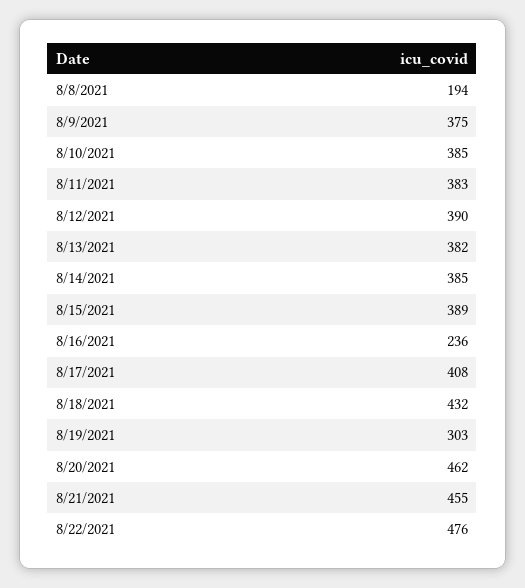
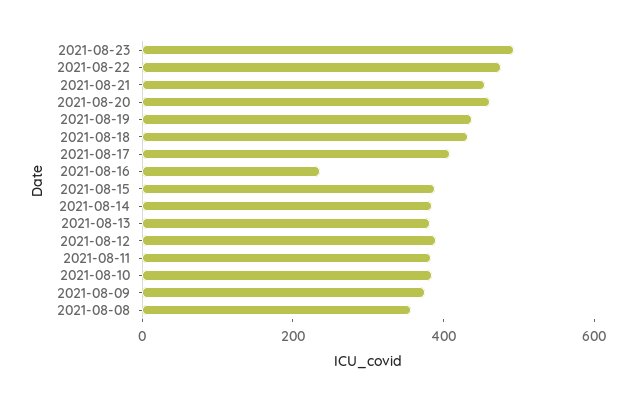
  {
-   "8/8/2021": 194,
+   "8/8/2021": 350,
    "8/9/2021": 375,
    "8/10/2021": 385,
    "8/11/2021": 383,
    "8/12/2021": 390,
    "8/13/2021": 382,
    "8/14/2021": 385,
    "8/15/2021": 389,
    "8/16/2021": 236,
    "8/17/2021": 408,
    "8/18/2021": 432,
-   "8/19/2021": 303,
+   "8/19/2021": 450,
    "8/20/2021": 462,
    "8/21/2021": 455,
-   "8/22/2021": 476
+   "8/22/2021": 476,
+   "2021-08-23": 500
  }

